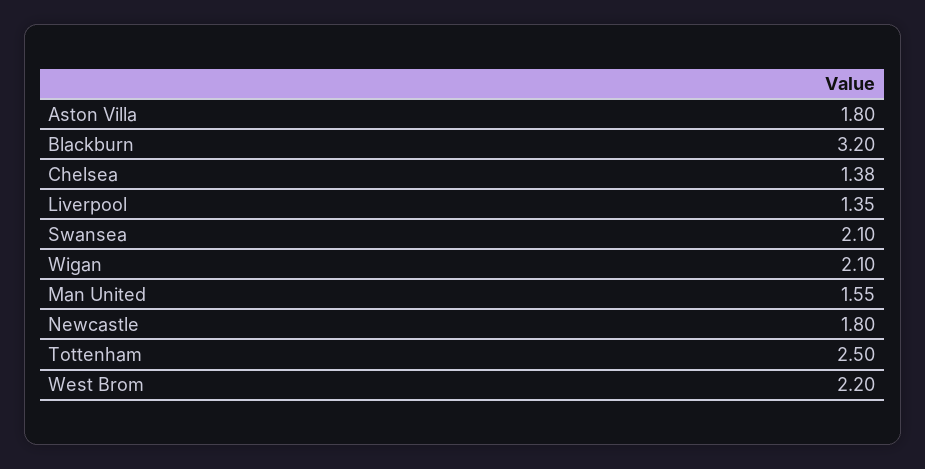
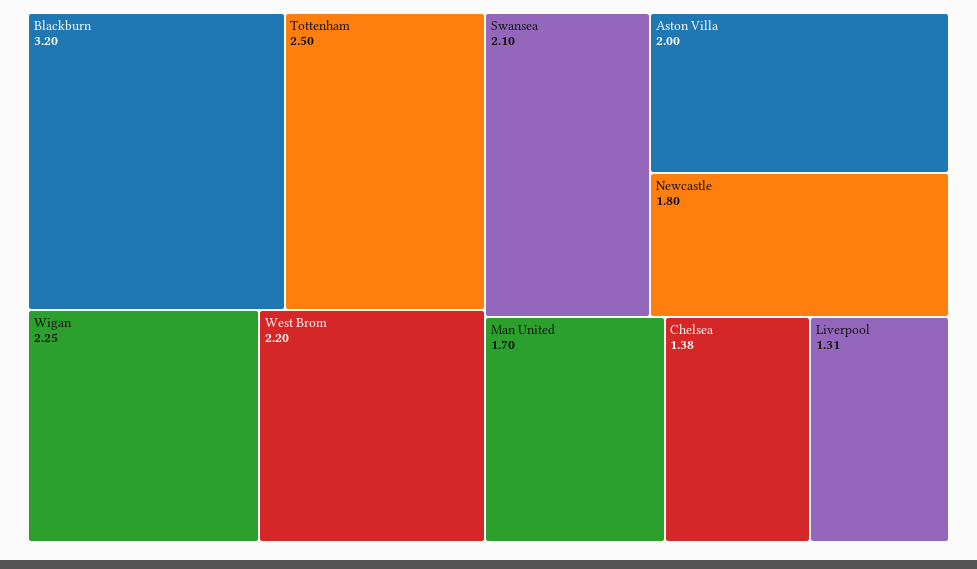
  {
-   "Aston Villa": 1.8,
+   "Aston Villa": 2,
    "Blackburn": 3.2,
    "Chelsea": 1.38,
-   "Liverpool": 1.35,
+   "Liverpool": 1.31,
    "Swansea": 2.1,
-   "Wigan": 2.1,
+   "Wigan": 2.25,
-   "Man United": 1.55,
+   "Man United": 1.7,
    "Newcastle": 1.8,
    "Tottenham": 2.5,
    "West Brom": 2.2
  }

